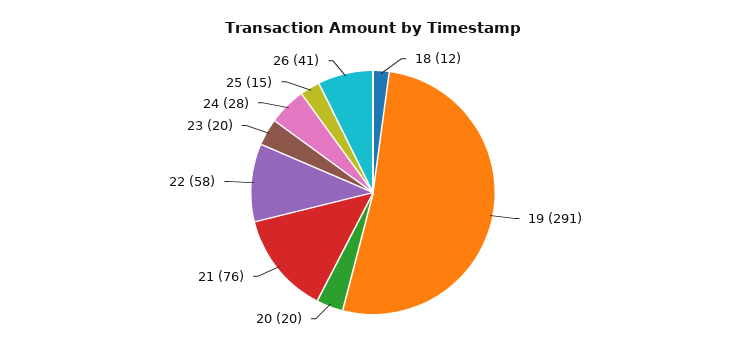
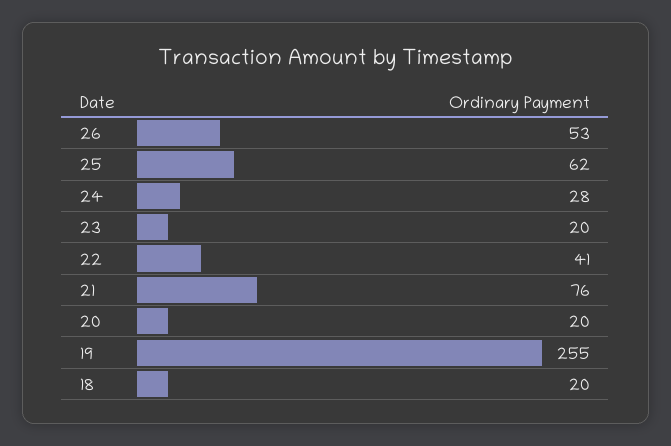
  {
-   "18": 12,
+   "18": 20,
-   "19": 291,
+   "19": 255,
    "20": 20,
    "21": 76,
-   "22": 58,
+   "22": 41,
    "23": 20,
    "24": 28,
-   "25": 15,
+   "25": 62,
-   "26": 41
+   "26": 53
  }

